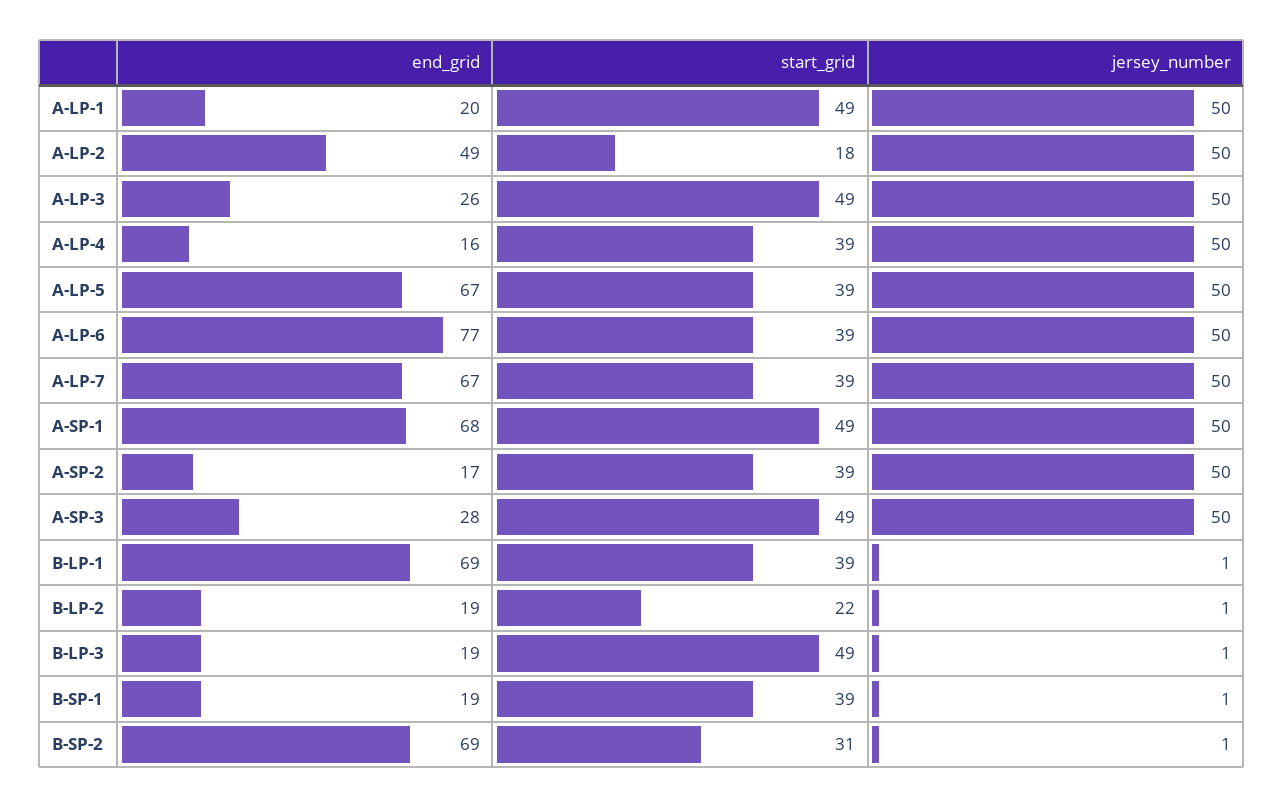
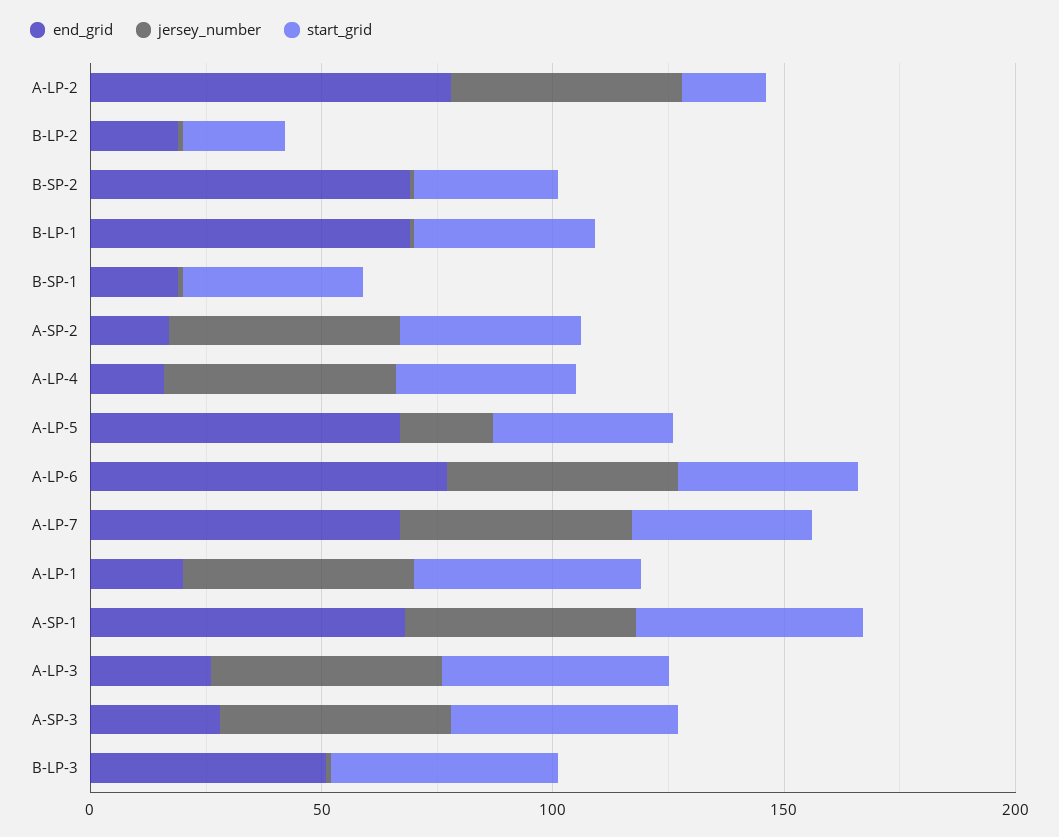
  {
    "end_grid": {
      "A-LP-1": 20,
-     "A-LP-2": 49,
+     "A-LP-2": 80,
      "A-LP-3": 26,
      "A-LP-4": 16,
      "A-LP-5": 67,
      "A-LP-6": 77,
      "A-LP-7": 67,
      "A-SP-1": 68,
      "A-SP-2": 17,
      "A-SP-3": 28,
      "B-LP-1": 69,
      "B-LP-2": 19,
-     "B-LP-3": 19,
+     "B-LP-3": 50,
      "B-SP-1": 19,
      "B-SP-2": 69
    },
    "start_grid": {
      "A-LP-1": 49,
      "A-LP-2": 18,
      "A-LP-3": 49,
      "A-LP-4": 39,
      "A-LP-5": 39,
      "A-LP-6": 39,
      "A-LP-7": 39,
      "A-SP-1": 49,
      "A-SP-2": 39,
      "A-SP-3": 49,
      "B-LP-1": 39,
      "B-LP-2": 22,
      "B-LP-3": 49,
      "B-SP-1": 39,
      "B-SP-2": 31
    },
    "jersey_number": {
      "A-LP-1": 50,
      "A-LP-2": 50,
      "A-LP-3": 50,
      "A-LP-4": 50,
-     "A-LP-5": 50,
+     "A-LP-5": 20,
      "A-LP-6": 50,
      "A-LP-7": 50,
      "A-SP-1": 50,
      "A-SP-2": 50,
      "A-SP-3": 50,
      "B-LP-1": 1,
      "B-LP-2": 1,
      "B-LP-3": 1,
      "B-SP-1": 1,
      "B-SP-2": 1
    }
  }

